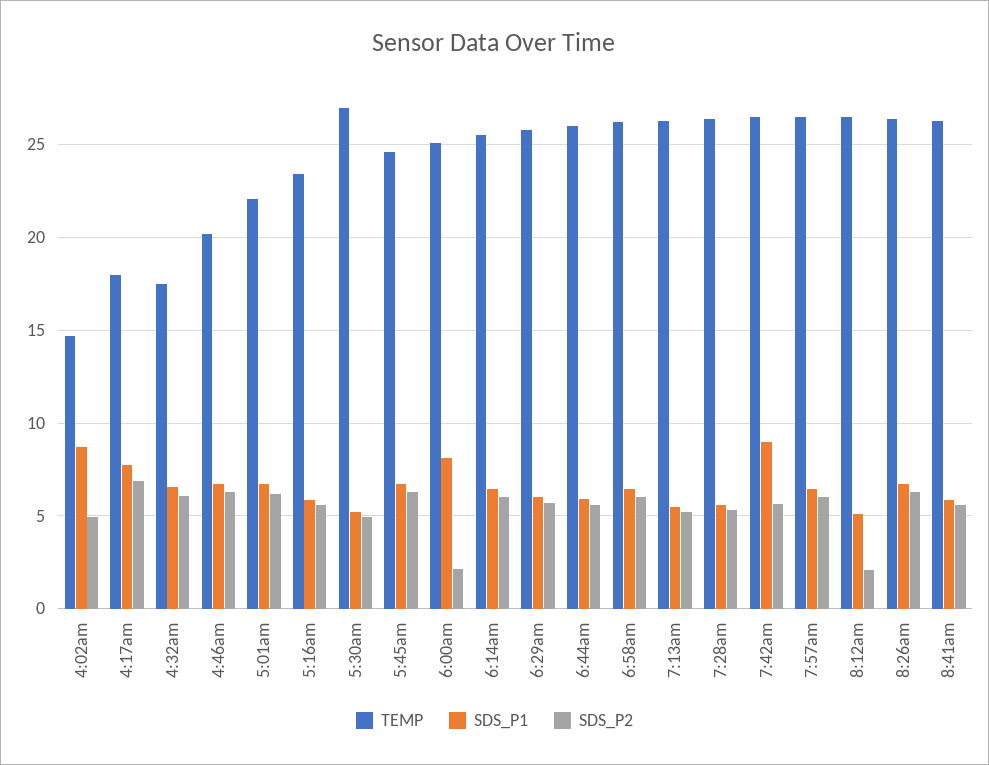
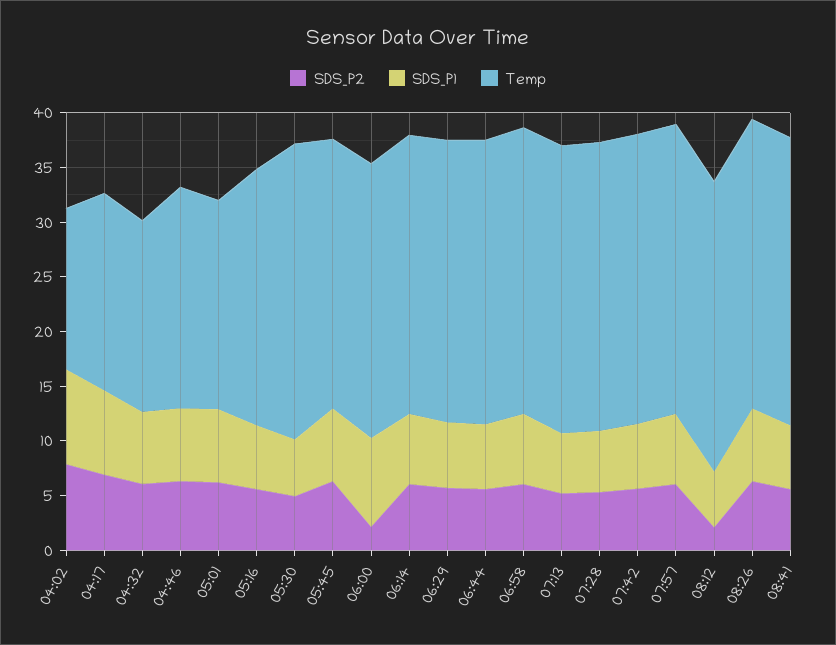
  {
    "TEMP": {
      "4:02am": 14.5,
      "4:17am": 18,
      "4:32am": 17.5,
      "4:46am": 20,
-     "5:01am": 22,
+     "5:01am": 19,
      "5:16am": 23.5,
      "5:30am": 27,
      "5:45am": 24.5,
      "6:00am": 25,
      "6:14am": 25.5,
      "6:29am": 26,
      "6:44am": 26,
      "6:58am": 26,
      "7:13am": 26.5,
      "7:28am": 26.5,
      "7:42am": 26.5,
      "7:57am": 26.5,
      "8:12am": 26.5,
      "8:26am": 26.5,
      "8:41am": 26.5
    },
    "SDS_P1": {
      "4:02am": 8.5,
      "4:17am": 7.5,
      "4:32am": 6.5,
      "4:46am": 6.5,
      "5:01am": 6.5,
      "5:16am": 6,
      "5:30am": 5,
      "5:45am": 6.5,
      "6:00am": 8,
      "6:14am": 6.5,
      "6:29am": 6,
      "6:44am": 6,
      "6:58am": 6.5,
      "7:13am": 5.5,
      "7:28am": 5.5,
-     "7:42am": 9,
+     "7:42am": 6,
      "7:57am": 6.5,
      "8:12am": 5,
      "8:26am": 6.5,
      "8:41am": 6
    },
    "SDS_P2": {
-     "4:02am": 5,
+     "4:02am": 8,
      "4:17am": 7,
      "4:32am": 6,
      "4:46am": 6.5,
      "5:01am": 6,
      "5:16am": 5.5,
      "5:30am": 5,
      "5:45am": 6.5,
      "6:00am": 2,
      "6:14am": 6,
      "6:29am": 5.5,
      "6:44am": 5.5,
      "6:58am": 6,
      "7:13am": 5,
      "7:28am": 5.5,
      "7:42am": 5.5,
      "7:57am": 6,
      "8:12am": 2,
      "8:26am": 6.5,
      "8:41am": 5.5
    }
  }

